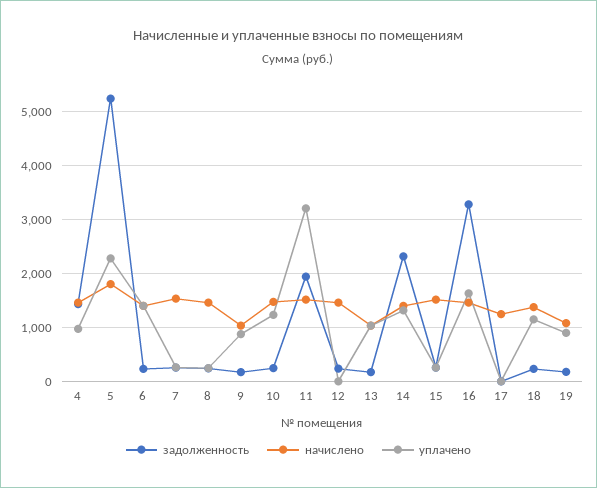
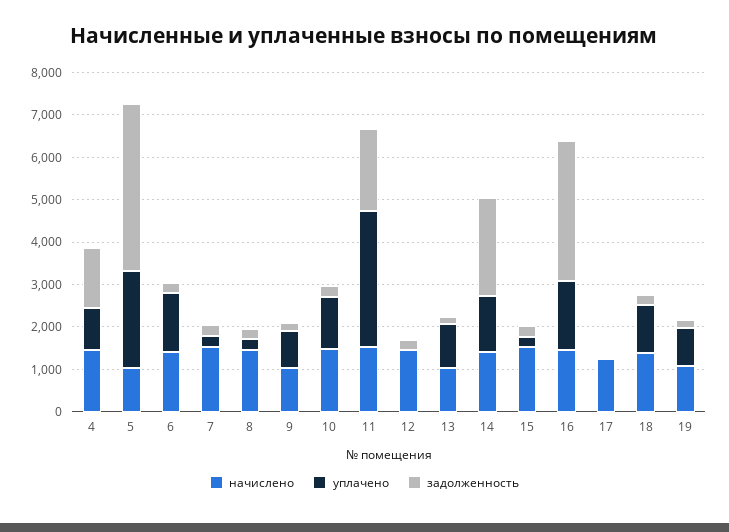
  {
    "задолженность": {
      "4": 1400,
-     "5": 5200,
+     "5": 4000,
      "6": 200,
      "7": 200,
      "8": 200,
      "9": 200,
      "10": 200,
      "11": 2000,
      "12": 200,
      "13": 200,
      "14": 2400,
      "15": 200,
      "16": 3200,
      "17": 0,
      "18": 200,
      "19": 200
    },
    "начислено": {
      "4": 1400,
-     "5": 1800,
+     "5": 1000,
      "6": 1400,
      "7": 1600,
      "8": 1400,
      "9": 1000,
      "10": 1400,
      "11": 1600,
      "12": 1400,
      "13": 1000,
      "14": 1400,
      "15": 1600,
      "16": 1400,
      "17": 1200,
      "18": 1400,
      "19": 1000
    },
    "уплачено": {
      "4": 1000,
      "5": 2200,
      "6": 1400,
      "7": 200,
      "8": 200,
      "9": 800,
      "10": 1200,
      "11": 3200,
      "12": 0,
      "13": 1000,
      "14": 1400,
      "15": 200,
      "16": 1600,
      "17": 0,
      "18": 1200,
      "19": 800
    }
  }

